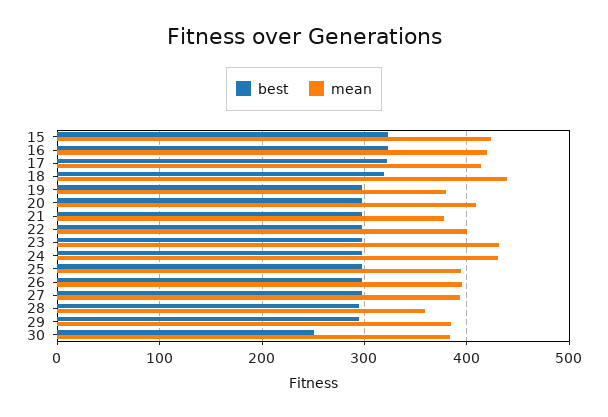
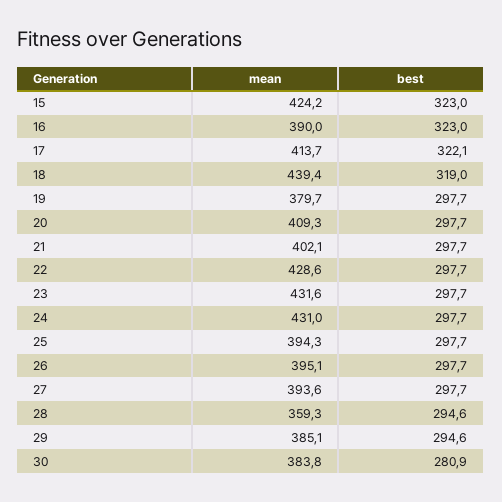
  {
    "best": {
      "15": 323,
      "16": 323,
      "17": 322.1,
      "18": 319,
      "19": 297.7,
      "20": 297.7,
      "21": 297.7,
      "22": 297.7,
      "23": 297.7,
      "24": 297.7,
      "25": 297.7,
      "26": 297.7,
      "27": 297.7,
      "28": 294.6,
      "29": 294.6,
-     "30": 250
+     "30": 280.9
    },
    "mean": {
      "15": 424.2,
-     "16": 420,
+     "16": 390,
      "17": 413.7,
      "18": 439.4,
      "19": 379.7,
      "20": 409.3,
-     "21": 380,
+     "21": 402.1,
-     "22": 400,
+     "22": 428.6,
      "23": 431.6,
      "24": 431,
      "25": 394.3,
      "26": 395.1,
      "27": 393.6,
      "28": 359.3,
      "29": 385.1,
      "30": 383.8
    }
  }

